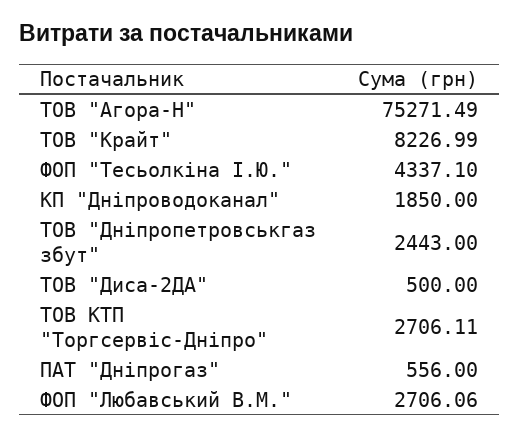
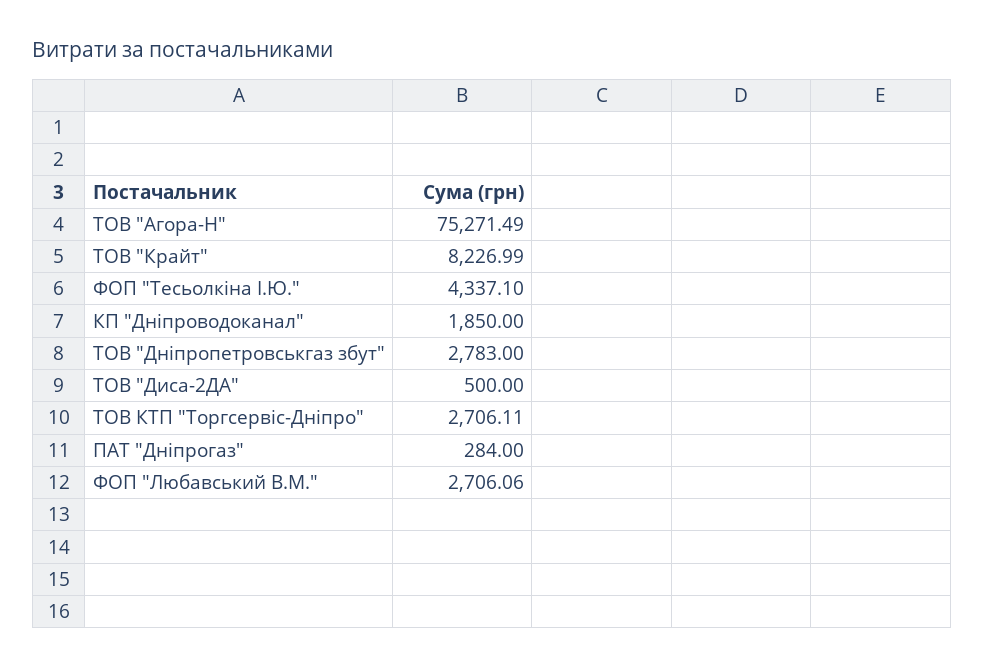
  {
    "ТОВ \"Агора-Н\"": 75271.49,
    "ТОВ \"Крайт\"": 8226.99,
    "ФОП \"Тесьолкіна І.Ю.\"": 4337.1,
    "КП \"Дніпроводоканал\"": 1850,
-   "ТОВ \"Дніпропетровськгаз збут\"": 2443,
+   "ТОВ \"Дніпропетровськгаз збут\"": 2783,
    "ТОВ \"Диса-2ДА\"": 500,
    "ТОВ КТП \"Торгсервіс-Дніпро\"": 2706.11,
-   "ПАТ \"Дніпрогаз\"": 556,
+   "ПАТ \"Дніпрогаз\"": 284,
    "ФОП \"Любавський В.М.\"": 2706.06
  }

